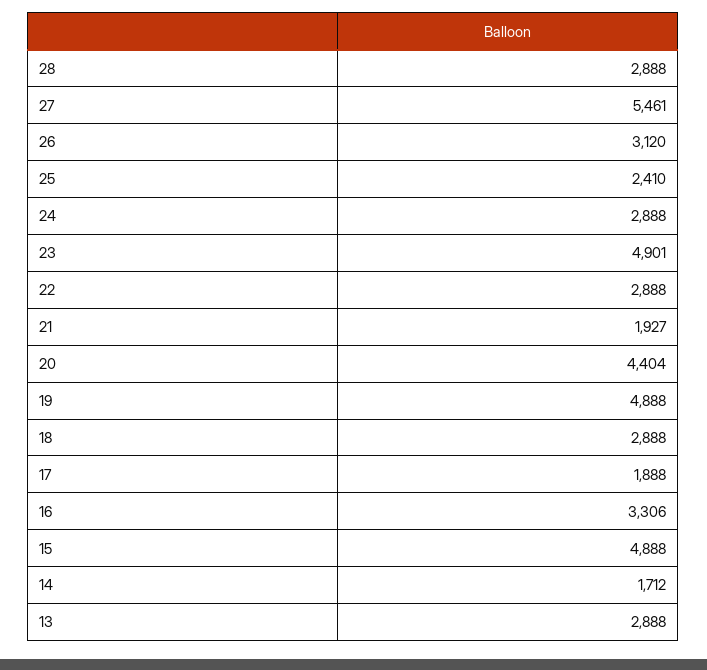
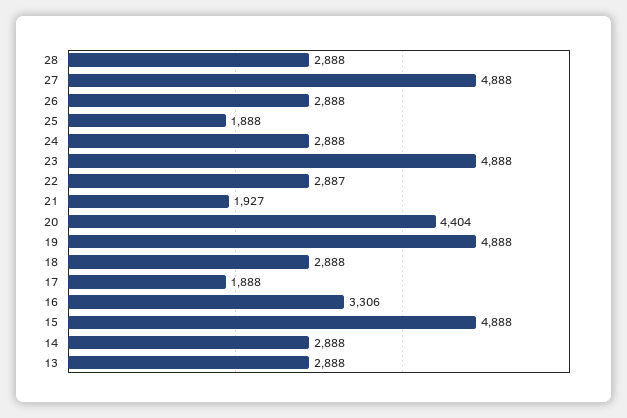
  {
    "28": 2888,
-   "27": 5461,
+   "27": 4888,
-   "26": 3120,
+   "26": 2888,
-   "25": 2410,
+   "25": 1888,
    "24": 2888,
-   "23": 4901,
+   "23": 4888,
-   "22": 2888,
+   "22": 2887,
    "21": 1927,
    "20": 4404,
    "19": 4888,
    "18": 2888,
    "17": 1888,
    "16": 3306,
    "15": 4888,
-   "14": 1712,
+   "14": 2888,
    "13": 2888
  }

